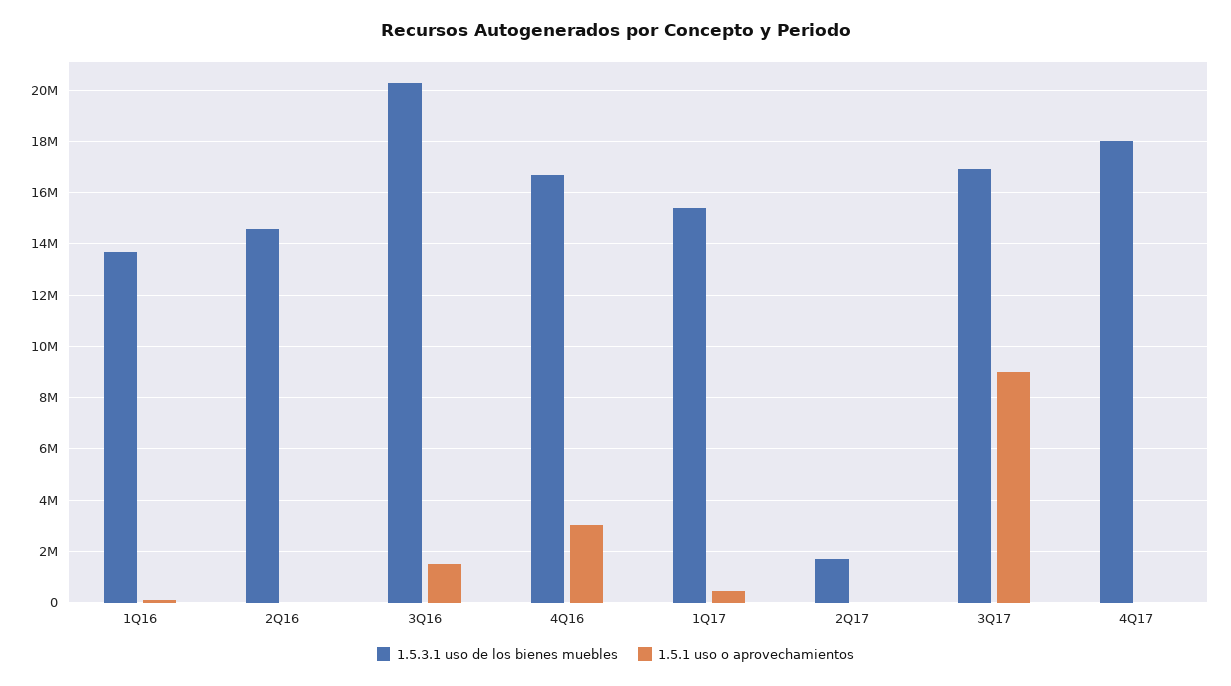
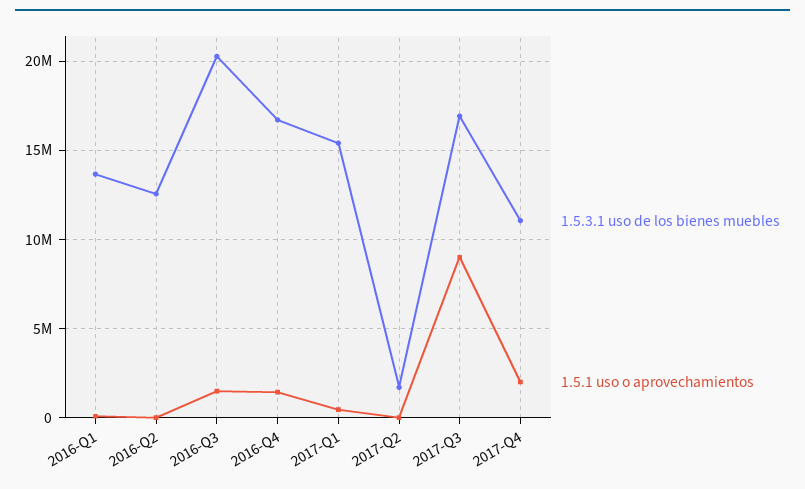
  {
    "1.5.3.1 uso de los bienes muebles": {
      "1Q16": 13750000,
-     "2Q16": 14500000,
+     "2Q16": 12500000,
      "3Q16": 20250000,
      "4Q16": 16750000,
      "1Q17": 15500000,
      "2Q17": 1750000,
      "3Q17": 17000000,
-     "4Q17": 18000000
+     "4Q17": 11000000
    },
    "1.5.1 uso o aprovechamientos": {
      "1Q16": 0,
      "2Q16": 0,
      "3Q16": 1500000,
-     "4Q16": 3000000,
+     "4Q16": 1500000,
      "1Q17": 500000,
      "2Q17": 0,
      "3Q17": 9000000,
-     "4Q17": 0
+     "4Q17": 2000000
    }
  }

